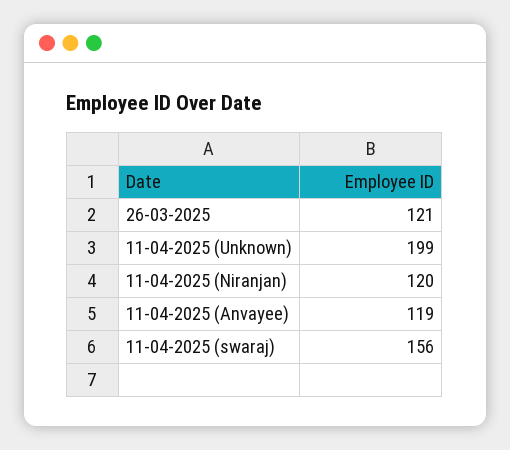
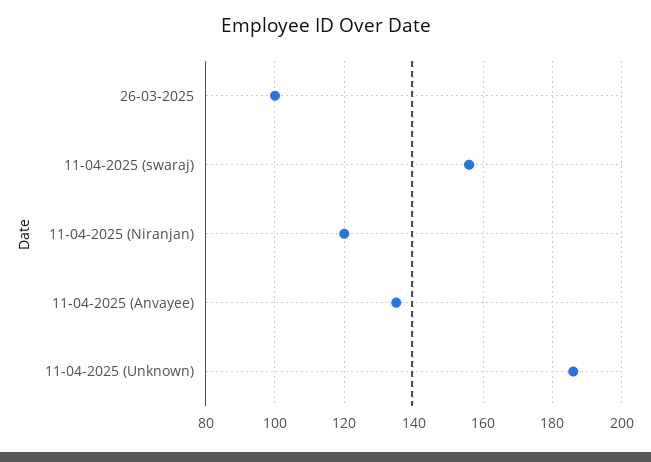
  {
-   "26-03-2025": 121,
+   "26-03-2025": 100,
-   "11-04-2025 (Unknown)": 199,
+   "11-04-2025 (Unknown)": 185,
    "11-04-2025 (Niranjan)": 120,
-   "11-04-2025 (Anvayee)": 119,
+   "11-04-2025 (Anvayee)": 135,
    "11-04-2025 (swaraj)": 156
  }

